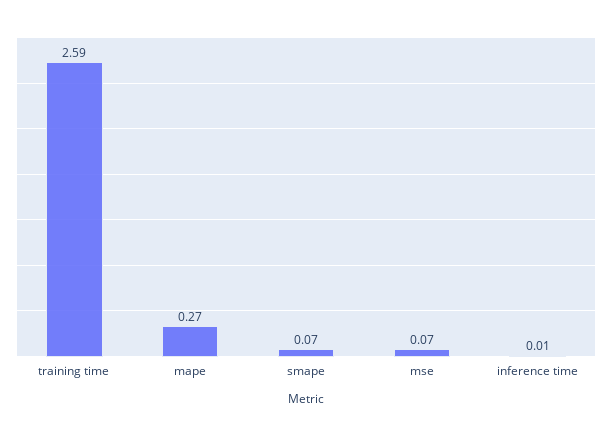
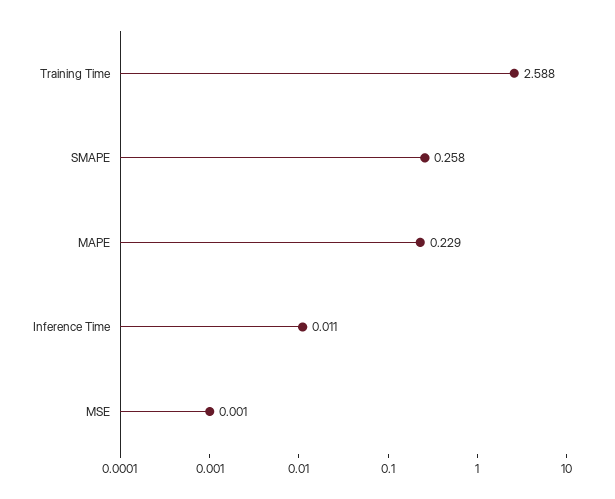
  {
    "training time": 2.588,
-   "mape": 0.27,
+   "mape": 0.229,
-   "smape": 0.07,
+   "smape": 0.258,
-   "mse": 0.07,
+   "mse": 0.001,
    "inference time": 0.011
  }

